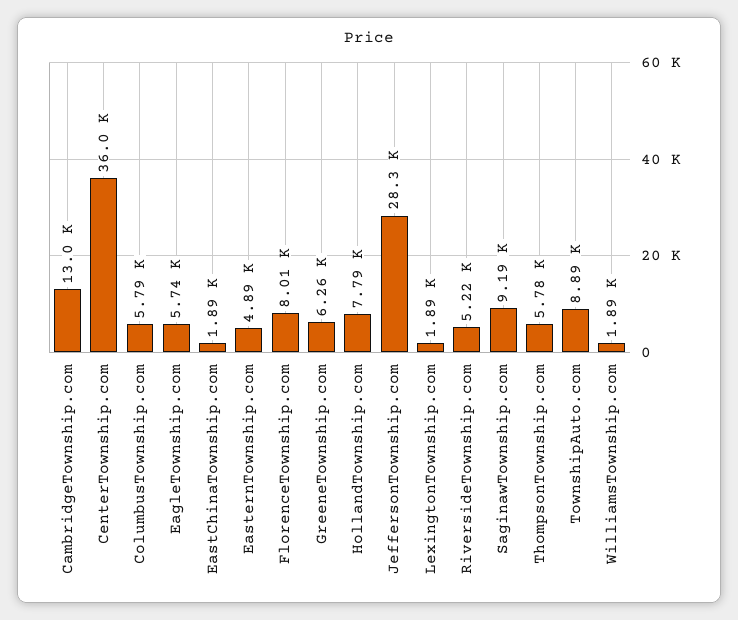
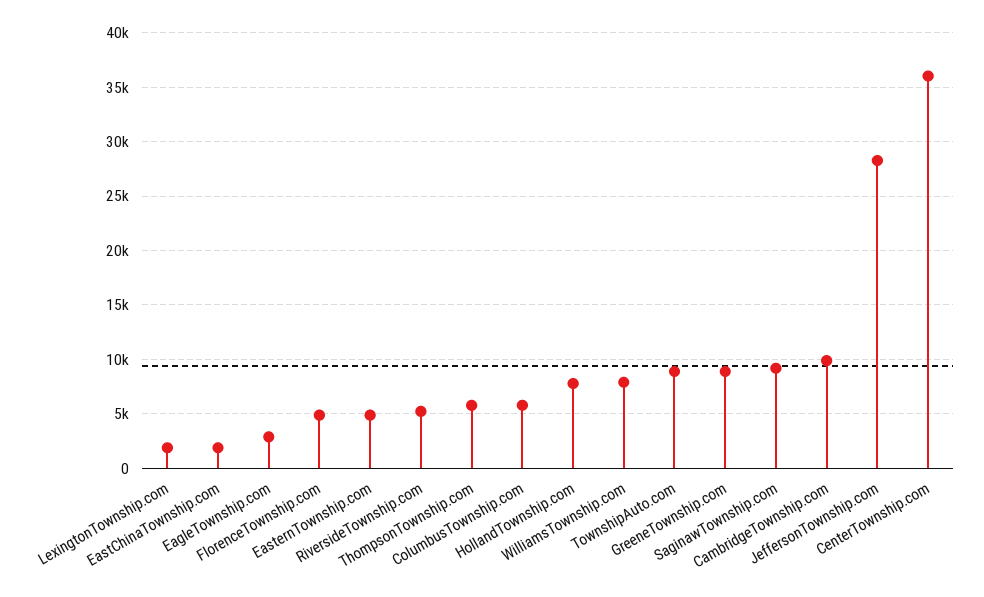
  {
-   "CambridgeTownship.com": 13000,
+   "CambridgeTownship.com": 10000,
    "CenterTownship.com": 36000,
    "ColumbusTownship.com": 5790,
-   "EagleTownship.com": 5740,
+   "EagleTownship.com": 3000,
    "EastChinaTownship.com": 1890,
    "EasternTownship.com": 4890,
-   "FlorenceTownship.com": 8010,
+   "FlorenceTownship.com": 5000,
-   "GreeneTownship.com": 6260,
+   "GreeneTownship.com": 9000,
    "HollandTownship.com": 7790,
    "JeffersonTownship.com": 28300,
    "LexingtonTownship.com": 1890,
    "RiversideTownship.com": 5220,
    "SaginawTownship.com": 9190,
    "ThompsonTownship.com": 5780,
    "TownshipAuto.com": 8890,
-   "WilliamsTownship.com": 1890
+   "WilliamsTownship.com": 8000
  }

